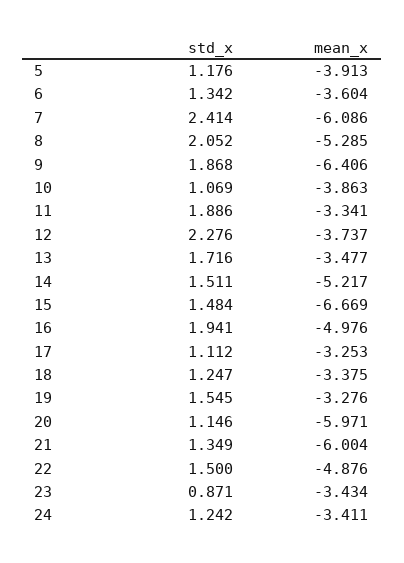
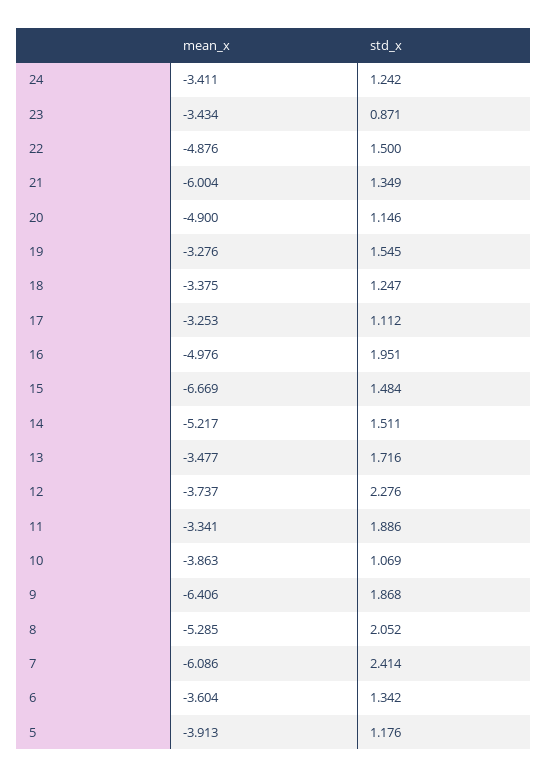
  {
    "std_x": {
      "5": 1.176,
      "6": 1.342,
      "7": 2.414,
      "8": 2.052,
      "9": 1.868,
      "10": 1.069,
      "11": 1.886,
      "12": 2.276,
      "13": 1.716,
      "14": 1.511,
      "15": 1.484,
-     "16": 1.941,
+     "16": 1.951,
      "17": 1.112,
      "18": 1.247,
      "19": 1.545,
      "20": 1.146,
      "21": 1.349,
      "22": 1.5,
      "23": 0.871,
      "24": 1.242
    },
    "mean_x": {
      "5": -3.913,
      "6": -3.604,
      "7": -6.086,
      "8": -5.285,
      "9": -6.406,
      "10": -3.863,
      "11": -3.341,
      "12": -3.737,
      "13": -3.477,
      "14": -5.217,
      "15": -6.669,
      "16": -4.976,
      "17": -3.253,
      "18": -3.375,
      "19": -3.276,
-     "20": -5.971,
+     "20": -4.9,
      "21": -6.004,
      "22": -4.876,
      "23": -3.434,
      "24": -3.411
    }
  }

